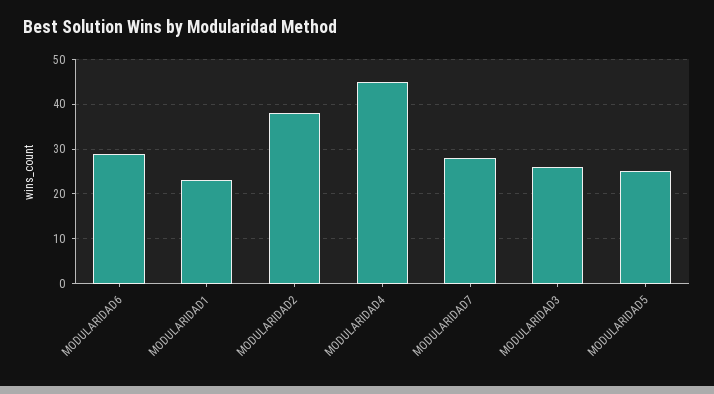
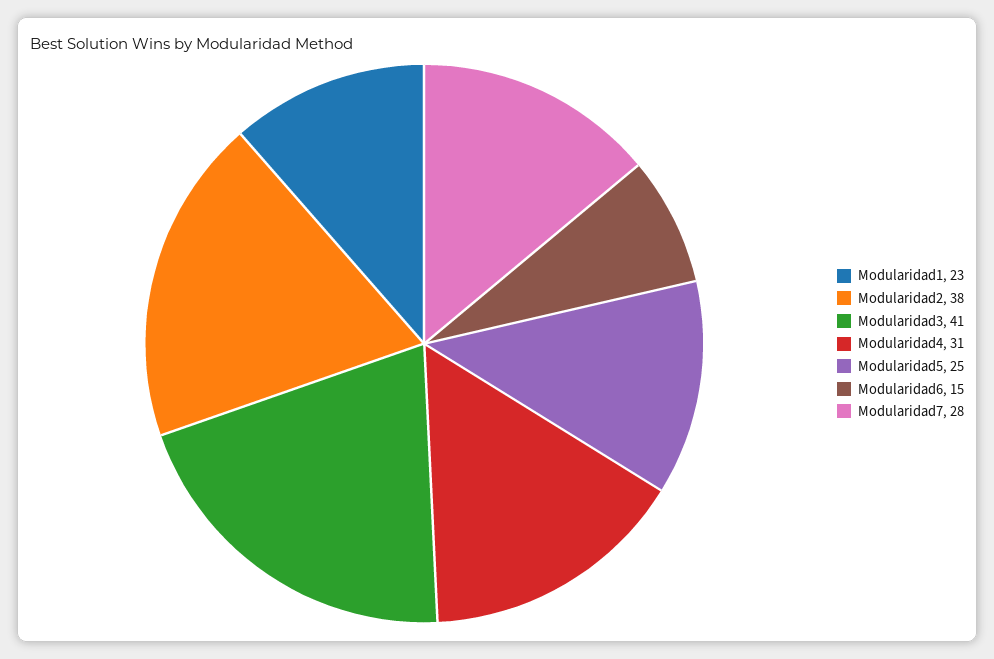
  {
-   "MODULARIDAD6": 30,
+   "MODULARIDAD6": 15,
    "MODULARIDAD1": 23,
    "MODULARIDAD2": 38,
-   "MODULARIDAD4": 45,
+   "MODULARIDAD4": 31,
    "MODULARIDAD7": 28,
-   "MODULARIDAD3": 25,
+   "MODULARIDAD3": 41,
    "MODULARIDAD5": 25
  }

